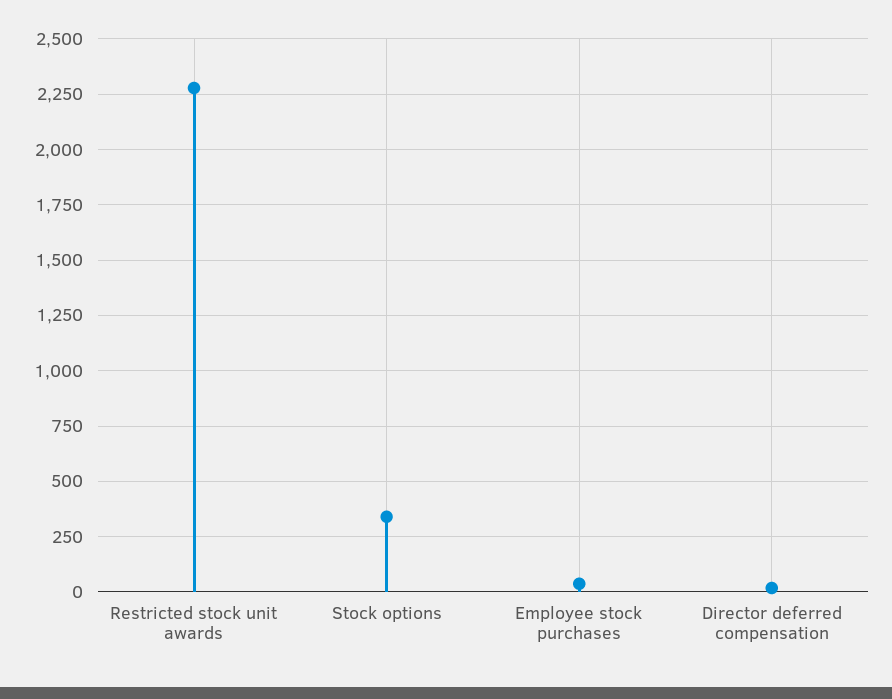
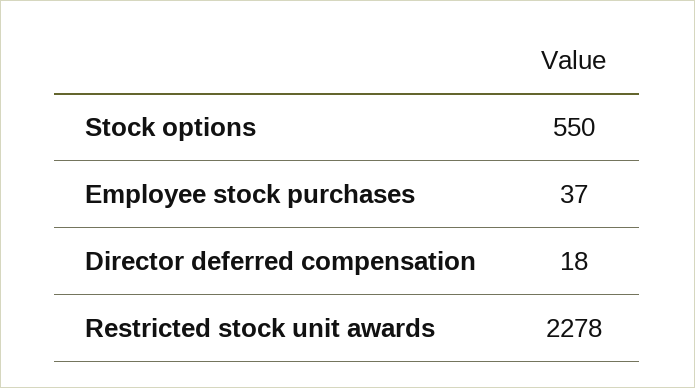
  {
    "Restricted stock unit awards": 2278,
-   "Stock options": 350,
+   "Stock options": 550,
    "Employee stock purchases": 37,
    "Director deferred compensation": 18
  }

